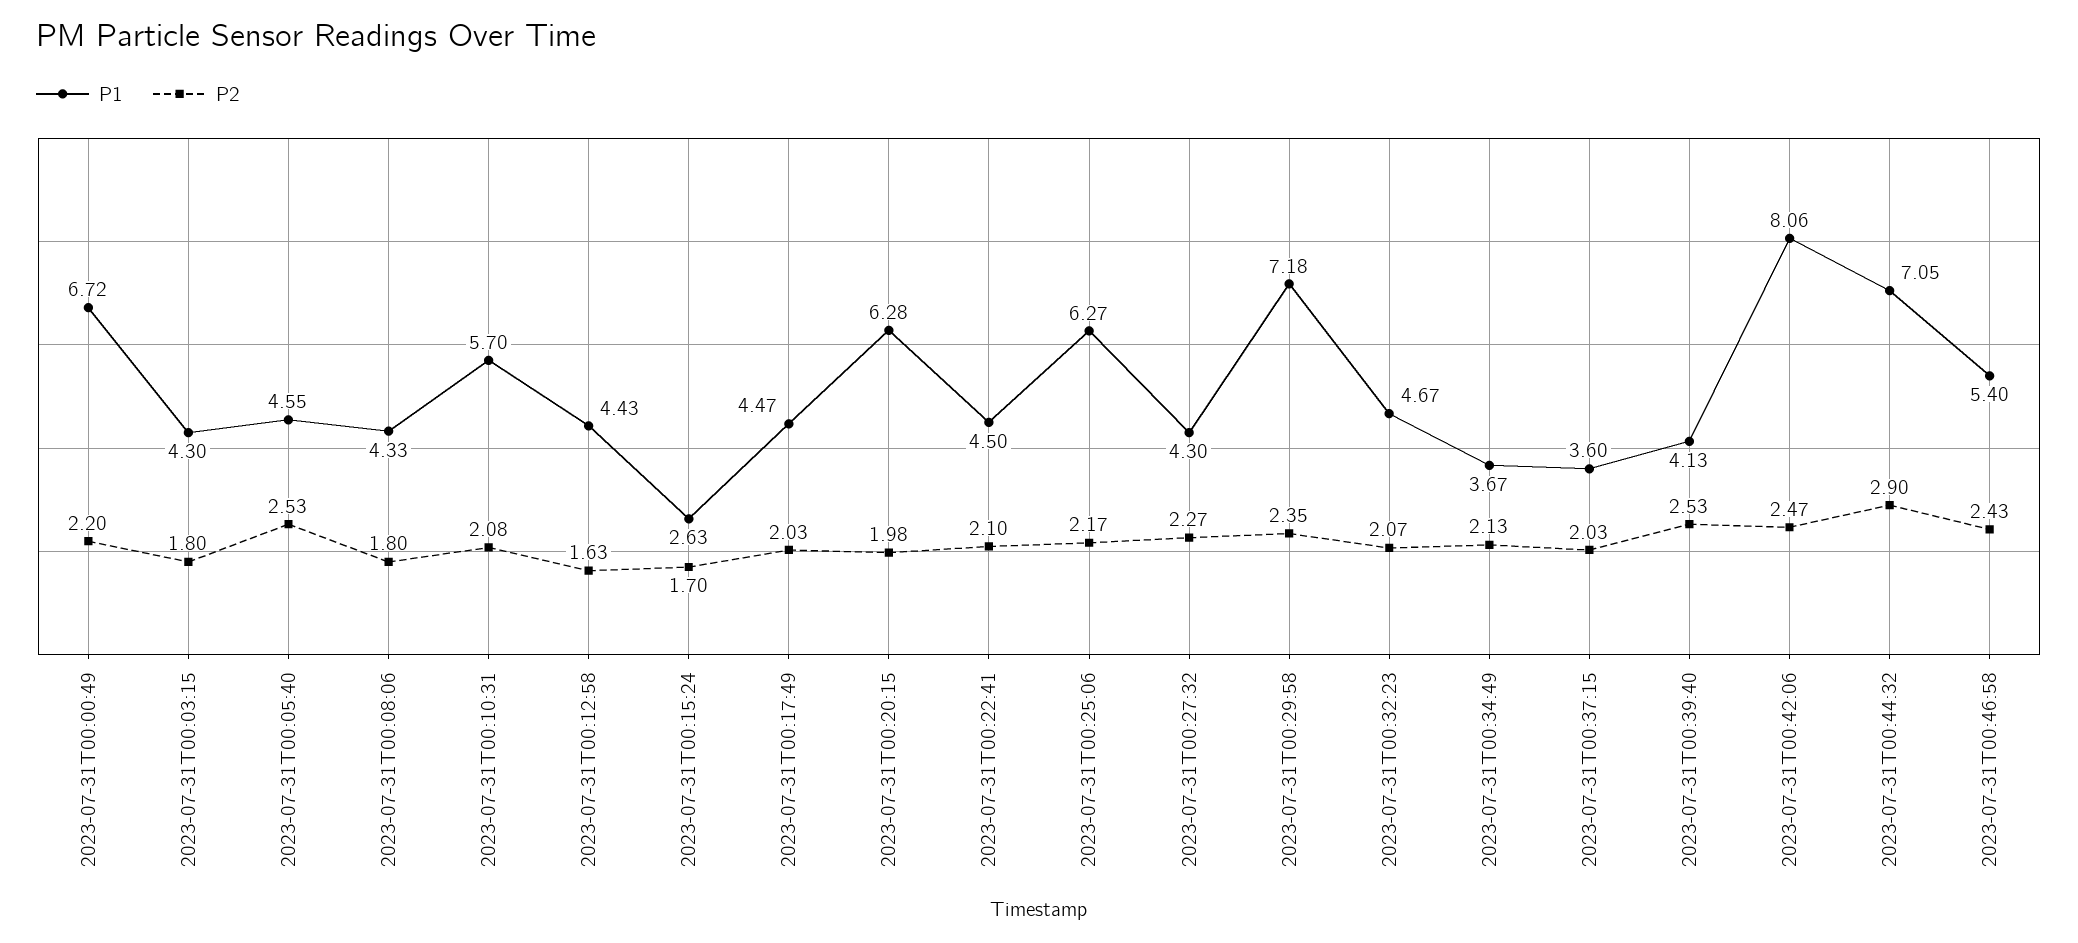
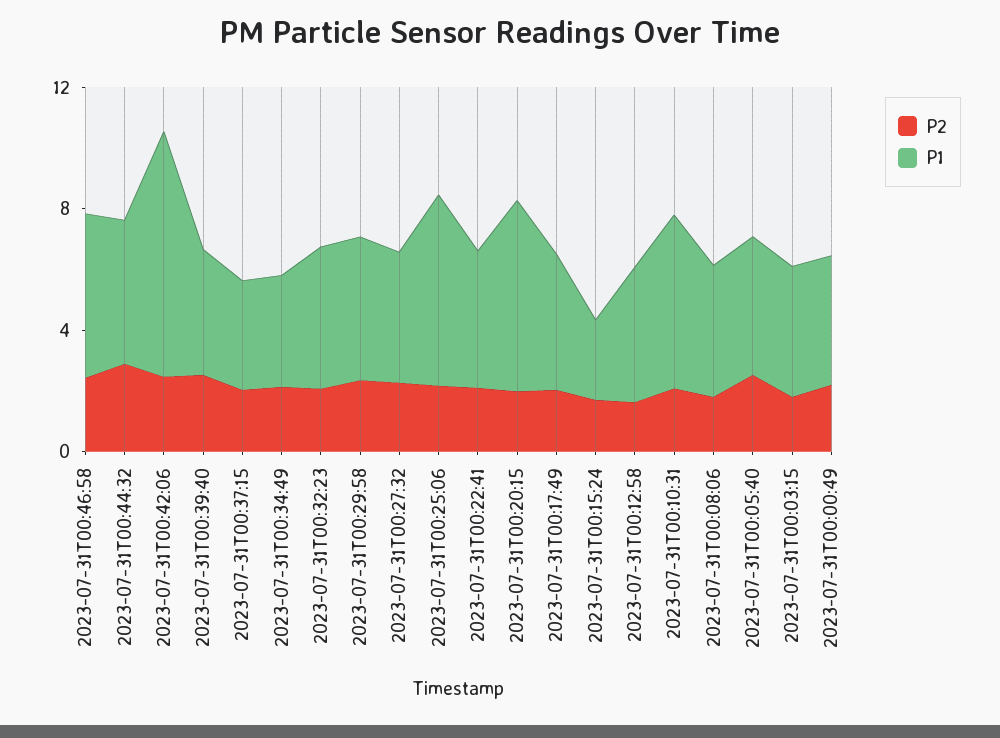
  {
    "P1": {
-     "2023-07-31T00:00:49": 6.72,
+     "2023-07-31T00:00:49": 4,
      "2023-07-31T00:03:15": 4.3,
      "2023-07-31T00:05:40": 4.55,
      "2023-07-31T00:08:06": 4.33,
      "2023-07-31T00:10:31": 5.7,
      "2023-07-31T00:12:58": 4.43,
      "2023-07-31T00:15:24": 2.63,
      "2023-07-31T00:17:49": 4.47,
      "2023-07-31T00:20:15": 6.28,
      "2023-07-31T00:22:41": 4.5,
      "2023-07-31T00:25:06": 6.27,
      "2023-07-31T00:27:32": 4.3,
-     "2023-07-31T00:29:58": 7.18,
+     "2023-07-31T00:29:58": 5,
      "2023-07-31T00:32:23": 4.67,
      "2023-07-31T00:34:49": 3.67,
      "2023-07-31T00:37:15": 3.6,
      "2023-07-31T00:39:40": 4.13,
      "2023-07-31T00:42:06": 8.06,
-     "2023-07-31T00:44:32": 7.05,
+     "2023-07-31T00:44:32": 5,
      "2023-07-31T00:46:58": 5.4
    },
    "P2": {
      "2023-07-31T00:00:49": 2.2,
      "2023-07-31T00:03:15": 1.8,
      "2023-07-31T00:05:40": 2.53,
      "2023-07-31T00:08:06": 1.8,
      "2023-07-31T00:10:31": 2.08,
      "2023-07-31T00:12:58": 1.63,
      "2023-07-31T00:15:24": 1.7,
      "2023-07-31T00:17:49": 2.03,
      "2023-07-31T00:20:15": 1.98,
      "2023-07-31T00:22:41": 2.1,
      "2023-07-31T00:25:06": 2.17,
      "2023-07-31T00:27:32": 2.27,
      "2023-07-31T00:29:58": 2.35,
      "2023-07-31T00:32:23": 2.07,
      "2023-07-31T00:34:49": 2.13,
      "2023-07-31T00:37:15": 2.03,
      "2023-07-31T00:39:40": 2.53,
      "2023-07-31T00:42:06": 2.47,
      "2023-07-31T00:44:32": 2.9,
      "2023-07-31T00:46:58": 2.43
    }
  }

